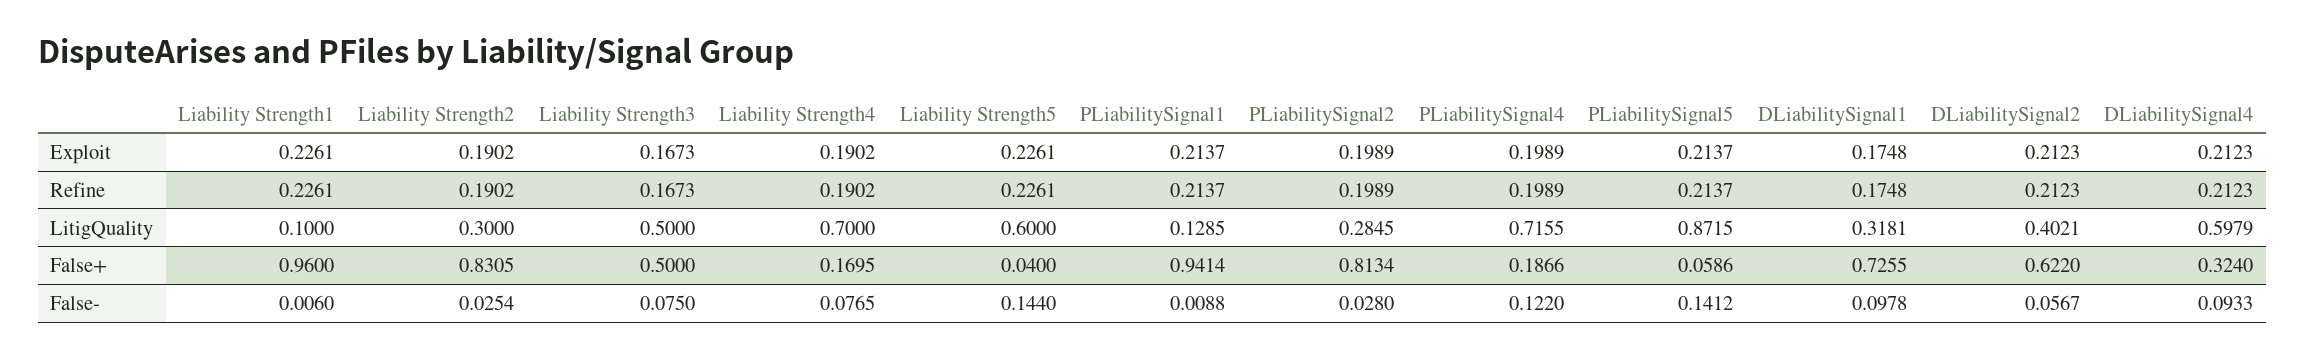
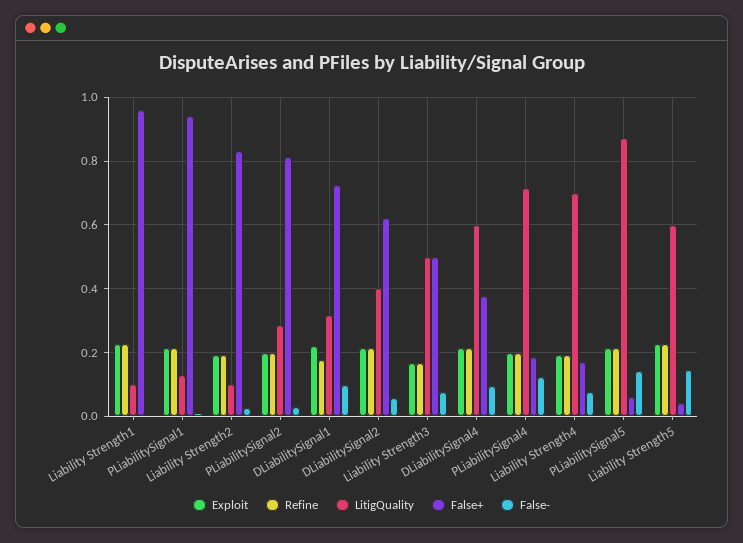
  {
    "Exploit": {
      "Liability Strength1": 0.2261,
      "Liability Strength2": 0.1902,
      "Liability Strength3": 0.1673,
      "Liability Strength4": 0.1902,
      "Liability Strength5": 0.2261,
      "PLiabilitySignal1": 0.2137,
      "PLiabilitySignal2": 0.1989,
      "PLiabilitySignal4": 0.1989,
      "PLiabilitySignal5": 0.2137,
-     "DLiabilitySignal1": 0.1748,
+     "DLiabilitySignal1": 0.22,
      "DLiabilitySignal2": 0.2123,
      "DLiabilitySignal4": 0.2123
    },
    "Refine": {
      "Liability Strength1": 0.2261,
      "Liability Strength2": 0.1902,
      "Liability Strength3": 0.1673,
      "Liability Strength4": 0.1902,
      "Liability Strength5": 0.2261,
      "PLiabilitySignal1": 0.2137,
      "PLiabilitySignal2": 0.1989,
      "PLiabilitySignal4": 0.1989,
      "PLiabilitySignal5": 0.2137,
      "DLiabilitySignal1": 0.1748,
      "DLiabilitySignal2": 0.2123,
      "DLiabilitySignal4": 0.2123
    },
    "LitigQuality": {
      "Liability Strength1": 0.1,
-     "Liability Strength2": 0.3,
+     "Liability Strength2": 0.1,
      "Liability Strength3": 0.5,
      "Liability Strength4": 0.7,
      "Liability Strength5": 0.6,
      "PLiabilitySignal1": 0.1285,
      "PLiabilitySignal2": 0.2845,
      "PLiabilitySignal4": 0.7155,
      "PLiabilitySignal5": 0.8715,
      "DLiabilitySignal1": 0.3181,
      "DLiabilitySignal2": 0.4021,
      "DLiabilitySignal4": 0.5979
    },
    "False+": {
      "Liability Strength1": 0.96,
      "Liability Strength2": 0.8305,
      "Liability Strength3": 0.5,
      "Liability Strength4": 0.1695,
      "Liability Strength5": 0.04,
      "PLiabilitySignal1": 0.9414,
      "PLiabilitySignal2": 0.8134,
      "PLiabilitySignal4": 0.1866,
      "PLiabilitySignal5": 0.0586,
      "DLiabilitySignal1": 0.7255,
      "DLiabilitySignal2": 0.622,
-     "DLiabilitySignal4": 0.324
+     "DLiabilitySignal4": 0.38
    },
    "False-": {
      "Liability Strength1": 0.006,
      "Liability Strength2": 0.0254,
      "Liability Strength3": 0.075,
      "Liability Strength4": 0.0765,
      "Liability Strength5": 0.144,
      "PLiabilitySignal1": 0.0088,
      "PLiabilitySignal2": 0.028,
      "PLiabilitySignal4": 0.122,
      "PLiabilitySignal5": 0.1412,
      "DLiabilitySignal1": 0.0978,
      "DLiabilitySignal2": 0.0567,
      "DLiabilitySignal4": 0.0933
    }
  }

